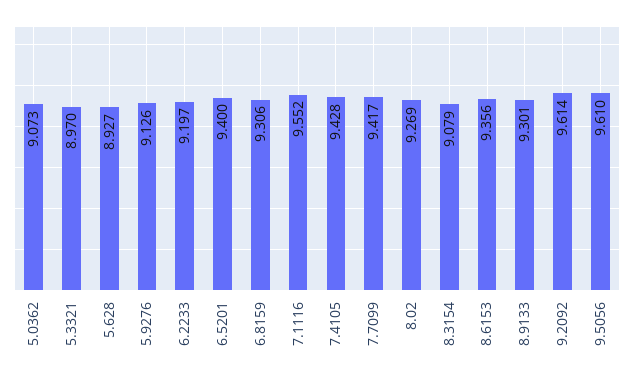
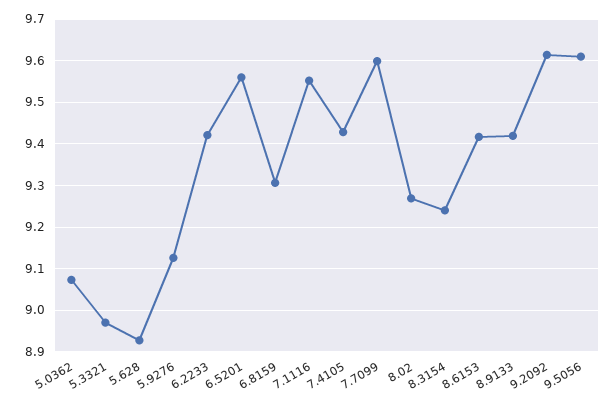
  {
    "5.0362": 9.073,
    "5.3321": 8.97,
    "5.628": 8.927,
    "5.9276": 9.126,
-   "6.2233": 9.197,
+   "6.2233": 9.42,
-   "6.5201": 9.4,
+   "6.5201": 9.56,
    "6.8159": 9.306,
    "7.1116": 9.552,
    "7.4105": 9.428,
-   "7.7099": 9.417,
+   "7.7099": 9.6,
    "8.02": 9.269,
-   "8.3154": 9.079,
+   "8.3154": 9.24,
-   "8.6153": 9.356,
+   "8.6153": 9.42,
-   "8.9133": 9.301,
+   "8.9133": 9.42,
    "9.2092": 9.614,
    "9.5056": 9.61
  }

